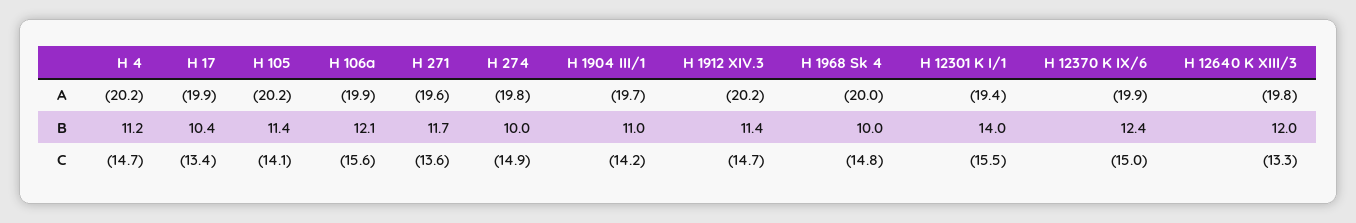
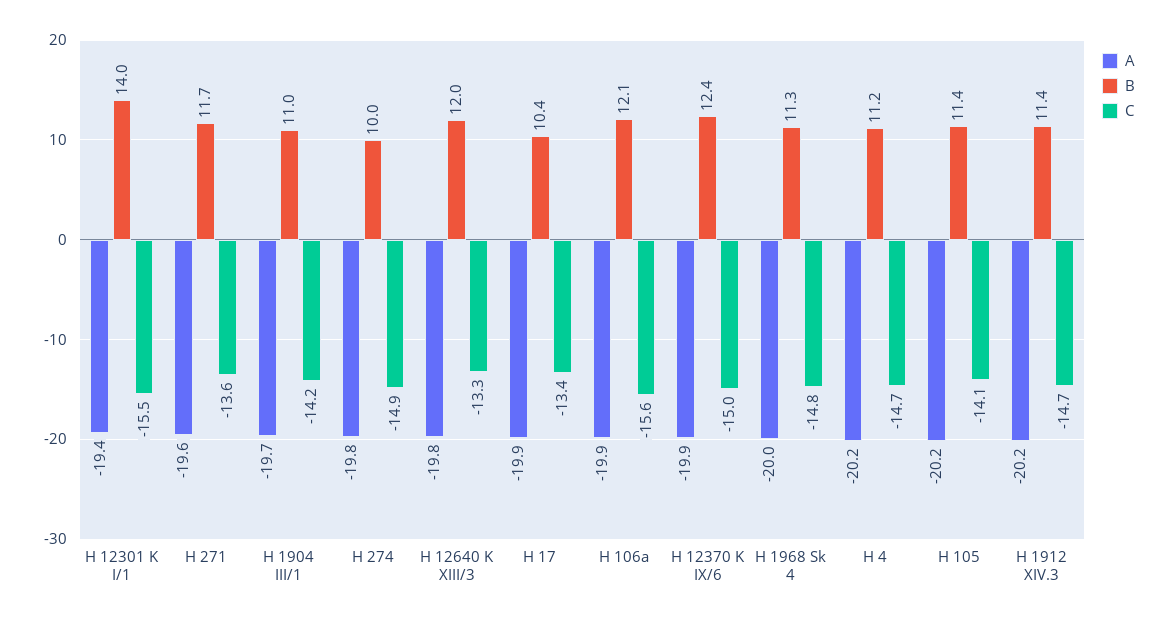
  {
    "A": {
      "H 4": -20.2,
      "H 17": -19.9,
      "H 105": -20.2,
      "H 106a": -19.9,
      "H 271": -19.6,
      "H 274": -19.8,
      "H 1904 III/1": -19.7,
      "H 1912 XIV.3": -20.2,
      "H 1968 Sk 4": -20,
      "H 12301 K I/1": -19.4,
      "H 12370 K IX/6": -19.9,
      "H 12640 K XIII/3": -19.8
    },
    "B": {
      "H 4": 11.2,
      "H 17": 10.4,
      "H 105": 11.4,
      "H 106a": 12.1,
      "H 271": 11.7,
      "H 274": 10,
      "H 1904 III/1": 11,
      "H 1912 XIV.3": 11.4,
-     "H 1968 Sk 4": 10,
+     "H 1968 Sk 4": 11.3,
      "H 12301 K I/1": 14,
      "H 12370 K IX/6": 12.4,
      "H 12640 K XIII/3": 12
    },
    "C": {
      "H 4": -14.7,
      "H 17": -13.4,
      "H 105": -14.1,
      "H 106a": -15.6,
      "H 271": -13.6,
      "H 274": -14.9,
      "H 1904 III/1": -14.2,
      "H 1912 XIV.3": -14.7,
      "H 1968 Sk 4": -14.8,
      "H 12301 K I/1": -15.5,
      "H 12370 K IX/6": -15,
      "H 12640 K XIII/3": -13.3
    }
  }

